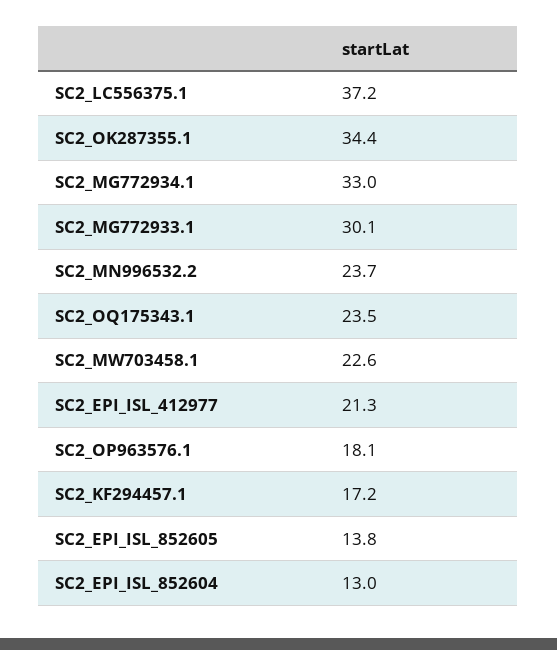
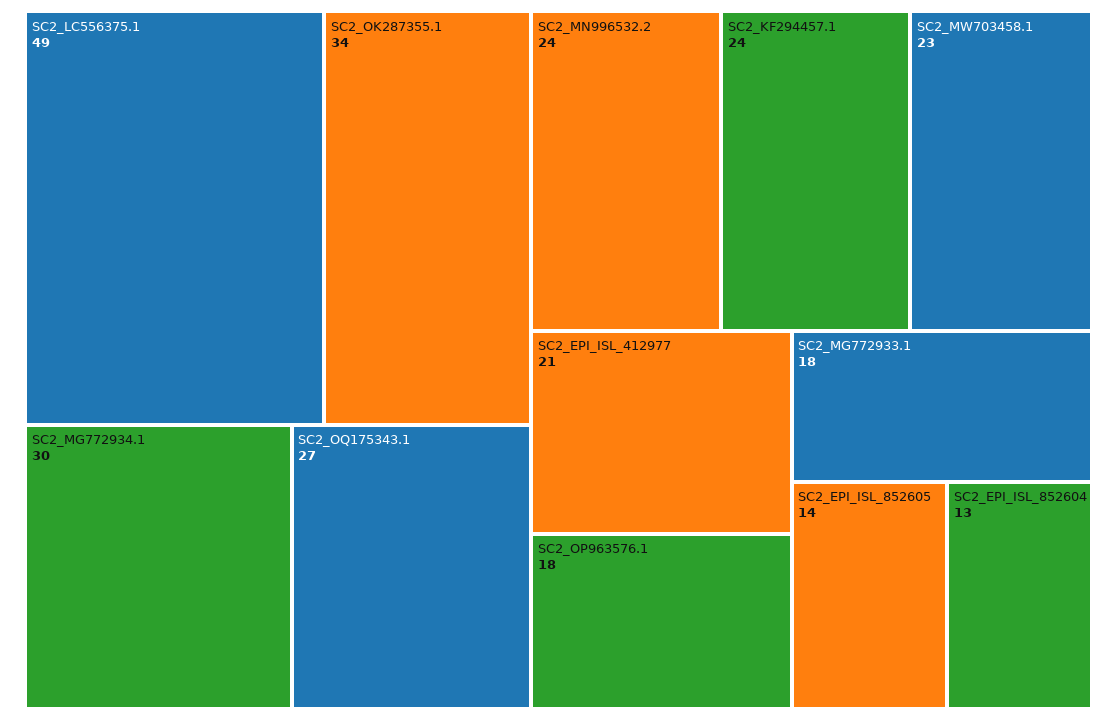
  {
-   "SC2_LC556375.1": 37.2,
+   "SC2_LC556375.1": 49,
    "SC2_OK287355.1": 34.4,
-   "SC2_MG772934.1": 33,
+   "SC2_MG772934.1": 30,
-   "SC2_MG772933.1": 30.1,
+   "SC2_MG772933.1": 18,
    "SC2_MN996532.2": 23.7,
-   "SC2_OQ175343.1": 23.5,
+   "SC2_OQ175343.1": 27,
    "SC2_MW703458.1": 22.6,
    "SC2_EPI_ISL_412977": 21.3,
    "SC2_OP963576.1": 18.1,
-   "SC2_KF294457.1": 17.2,
+   "SC2_KF294457.1": 24,
    "SC2_EPI_ISL_852605": 13.8,
    "SC2_EPI_ISL_852604": 13
  }

